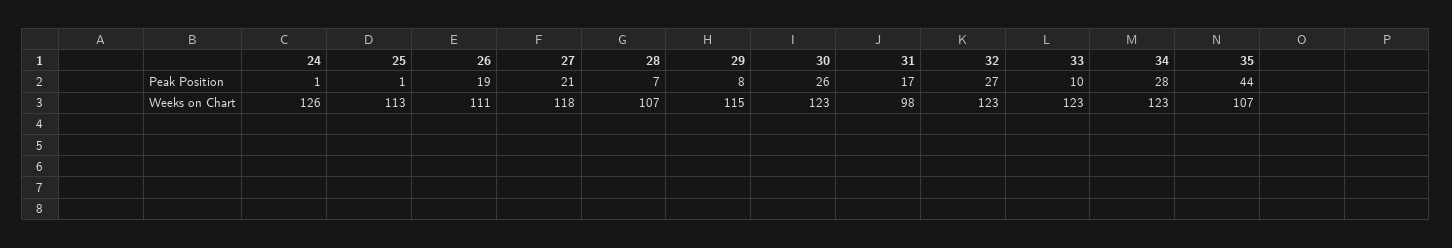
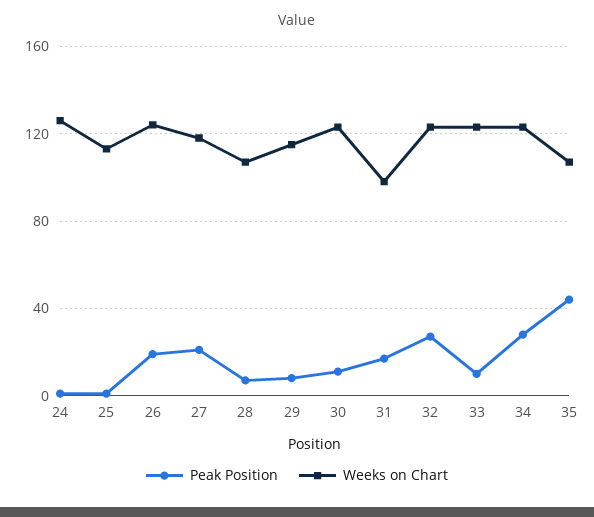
  {
    "Peak Position": {
      "24": 1,
      "25": 1,
      "26": 19,
      "27": 21,
      "28": 7,
      "29": 8,
-     "30": 26,
+     "30": 10,
      "31": 17,
      "32": 27,
      "33": 10,
      "34": 28,
      "35": 44
    },
    "Weeks on Chart": {
      "24": 126,
      "25": 113,
-     "26": 111,
+     "26": 125,
      "27": 118,
      "28": 107,
      "29": 115,
      "30": 123,
      "31": 98,
      "32": 123,
      "33": 123,
      "34": 123,
      "35": 107
    }
  }

